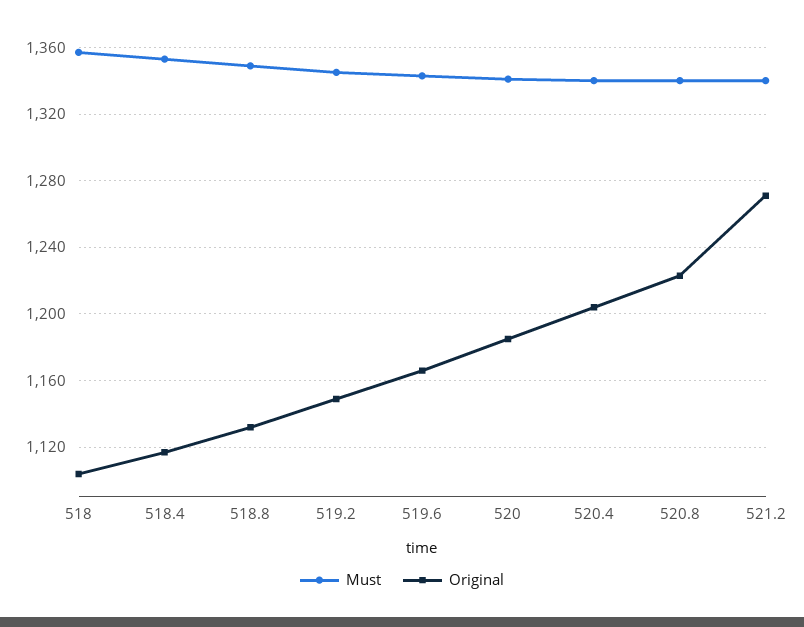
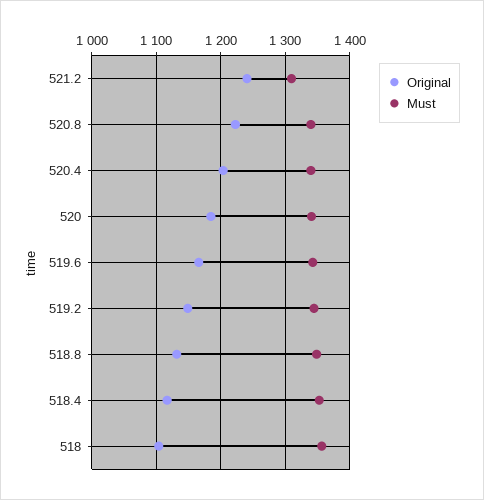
  {
    "Must": {
      "518": 1355,
      "518.4": 1355,
      "518.8": 1350,
      "519.2": 1345,
      "519.6": 1345,
      "520": 1340,
      "520.4": 1340,
      "520.8": 1340,
-     "521.2": 1340
+     "521.2": 1310
    },
    "Original": {
      "518": 1105,
      "518.4": 1115,
      "518.8": 1130,
      "519.2": 1150,
      "519.6": 1165,
      "520": 1185,
      "520.4": 1205,
      "520.8": 1225,
-     "521.2": 1270
+     "521.2": 1240
    }
  }

